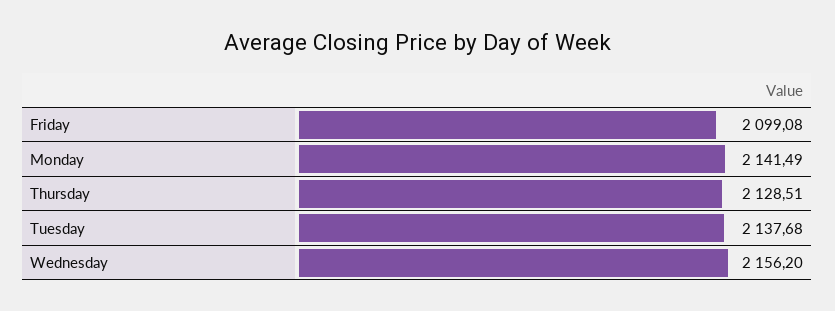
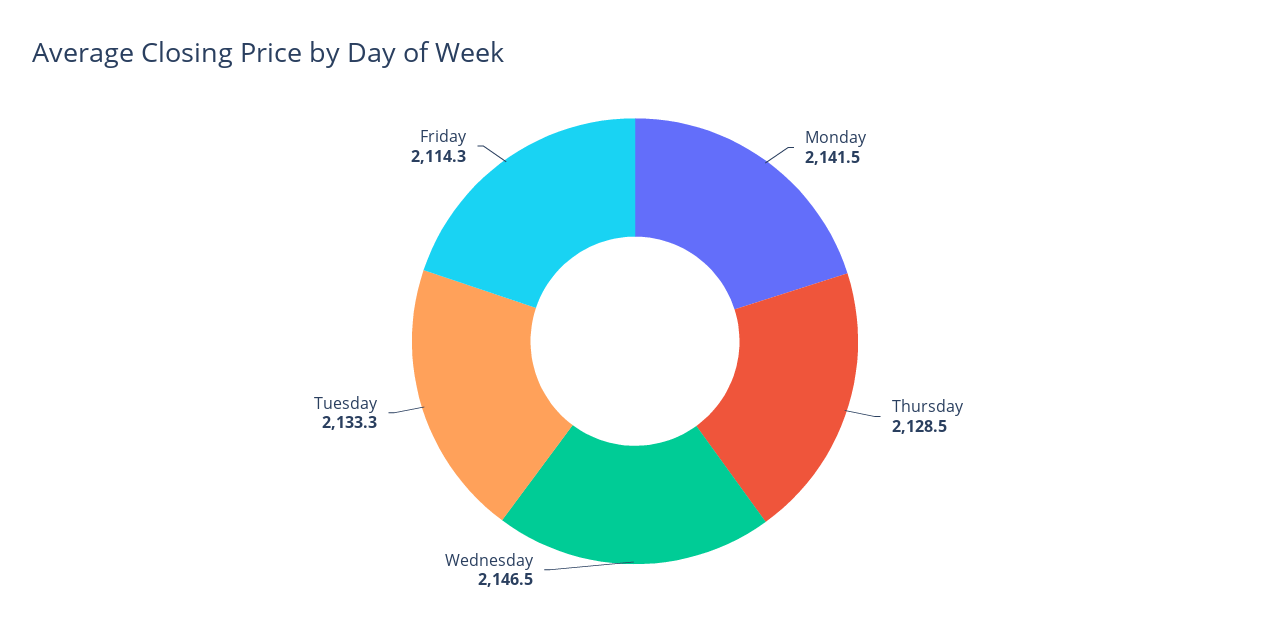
  {
-   "Friday": 2099.08,
+   "Friday": 2114.3,
    "Monday": 2141.49,
    "Thursday": 2128.51,
-   "Tuesday": 2137.68,
+   "Tuesday": 2133.3,
-   "Wednesday": 2156.2
+   "Wednesday": 2146.5
  }

